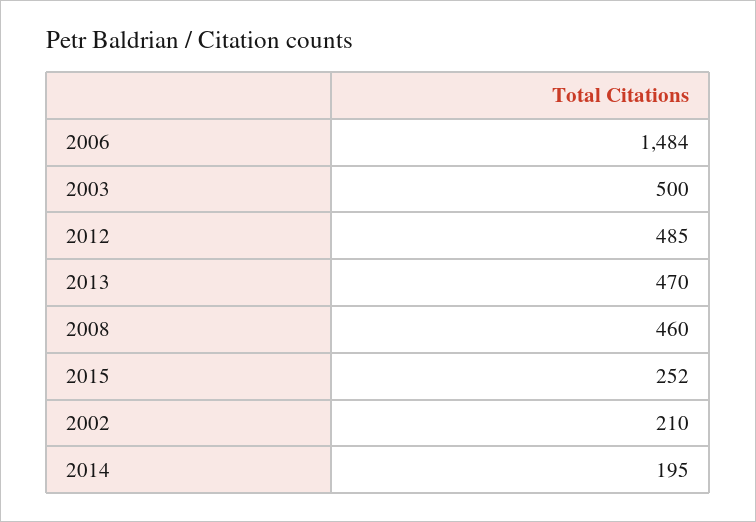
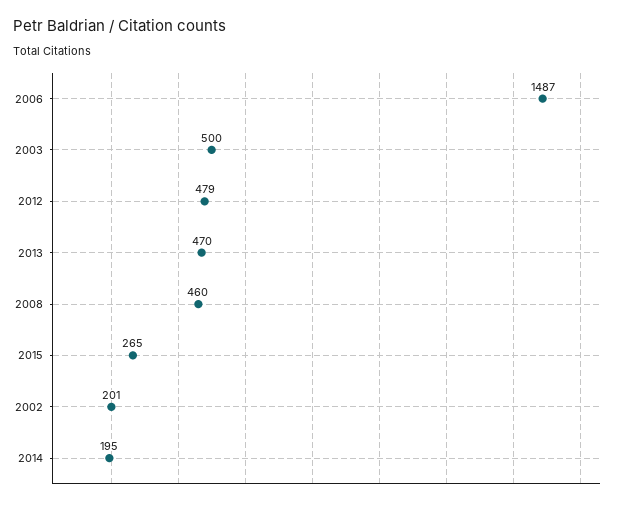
  {
-   "2006": 1484,
+   "2006": 1487,
    "2003": 500,
-   "2012": 485,
+   "2012": 479,
    "2013": 470,
    "2008": 460,
-   "2015": 252,
+   "2015": 265,
-   "2002": 210,
+   "2002": 201,
    "2014": 195
  }

